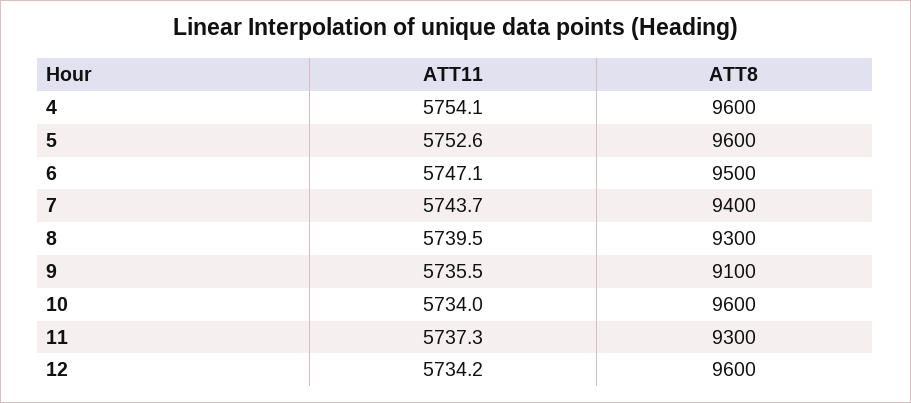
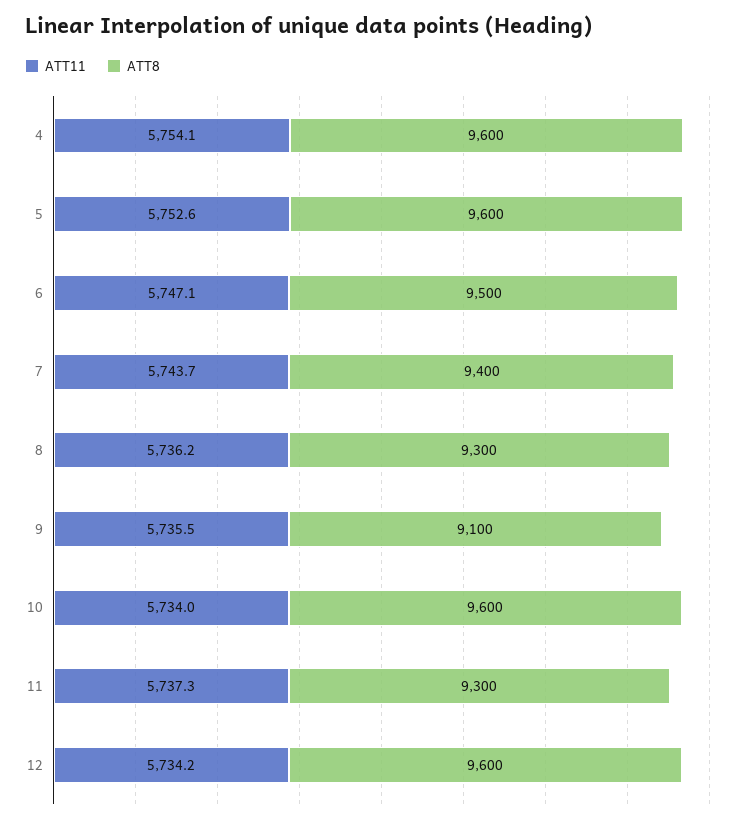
  {
    "ATT11": {
      "4": 5754.1,
      "5": 5752.6,
      "6": 5747.1,
      "7": 5743.7,
-     "8": 5739.5,
+     "8": 5736.2,
      "9": 5735.5,
      "10": 5734,
      "11": 5737.3,
      "12": 5734.2
    },
    "ATT8": {
      "4": 9600,
      "5": 9600,
      "6": 9500,
      "7": 9400,
      "8": 9300,
      "9": 9100,
      "10": 9600,
      "11": 9300,
      "12": 9600
    }
  }

